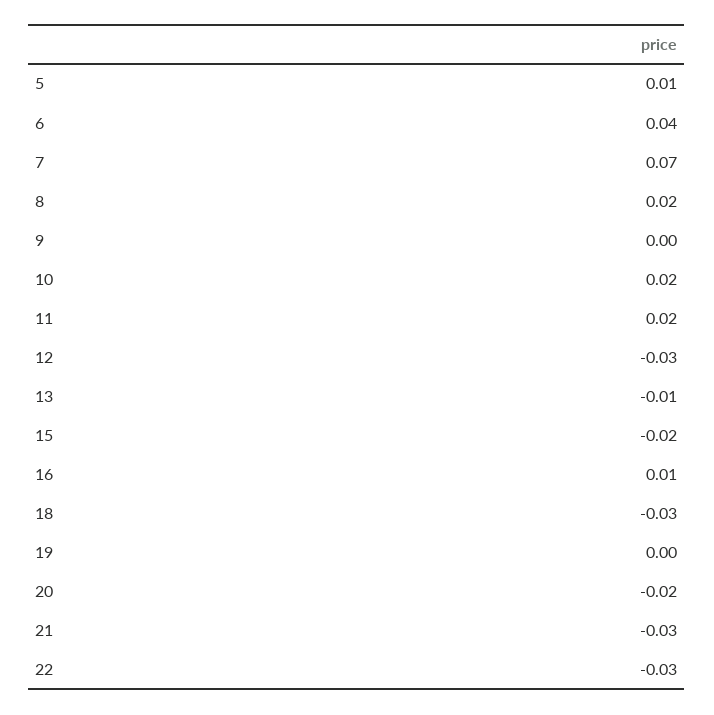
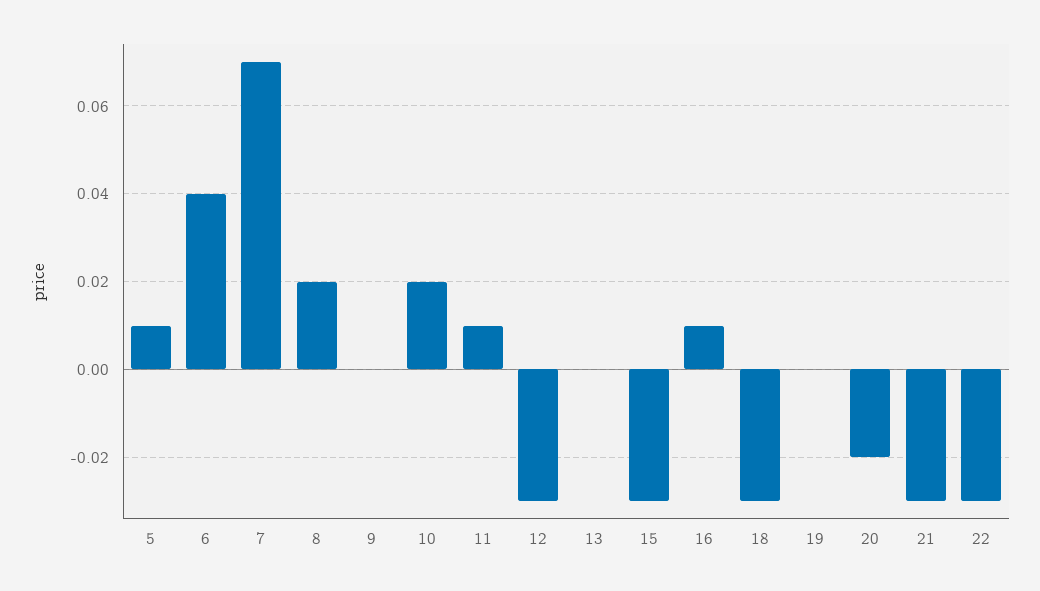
  {
    "5": 0.01,
    "6": 0.04,
    "7": 0.07,
    "8": 0.02,
    "9": 0,
    "10": 0.02,
-   "11": 0.02,
+   "11": 0.01,
    "12": -0.03,
-   "13": -0.01,
+   "13": 0,
-   "15": -0.02,
+   "15": -0.03,
    "16": 0.01,
    "18": -0.03,
    "19": 0,
    "20": -0.02,
    "21": -0.03,
    "22": -0.03
  }

